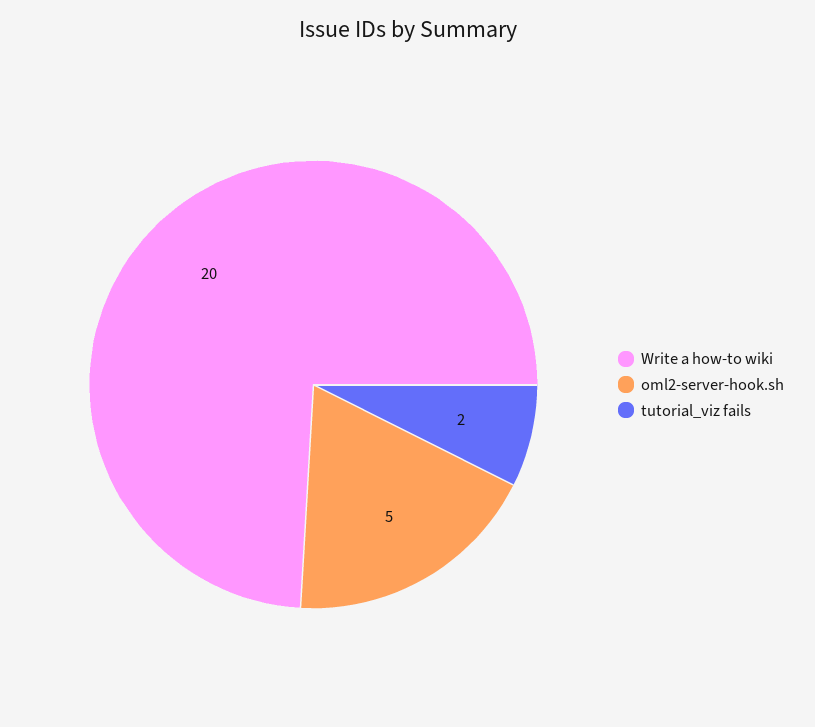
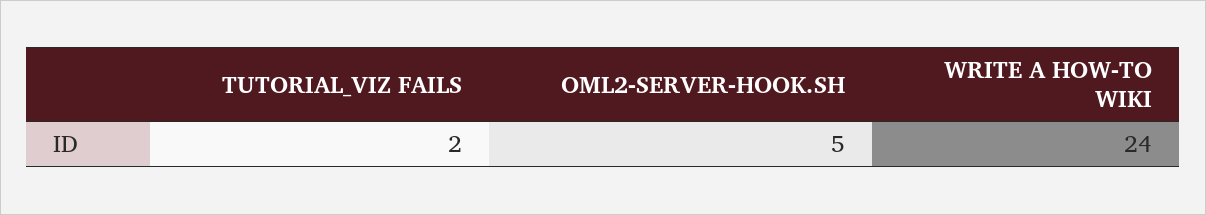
  {
-   "Write a how-to wiki": 20,
+   "Write a how-to wiki": 24,
    "oml2-server-hook.sh": 5,
    "tutorial_viz fails": 2
  }

